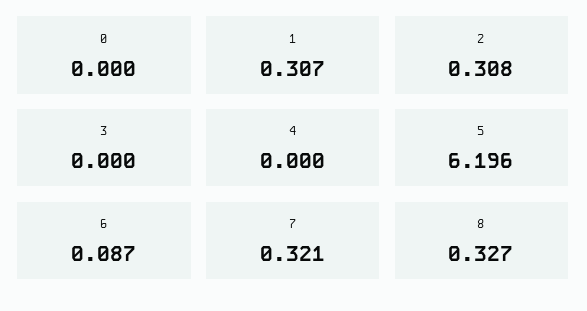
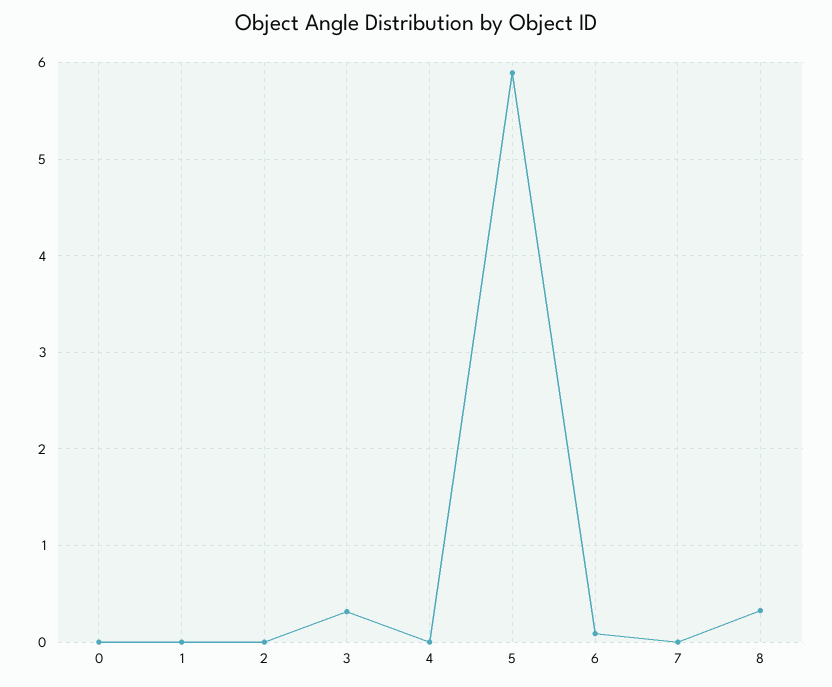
  {
    "0": 0,
-   "1": 0.307,
+   "1": 0,
-   "2": 0.308,
+   "2": 0,
-   "3": 0,
+   "3": 0.3,
    "4": 0,
-   "5": 6.196,
+   "5": 5.9,
    "6": 0.087,
-   "7": 0.321,
+   "7": 0,
    "8": 0.327
  }

